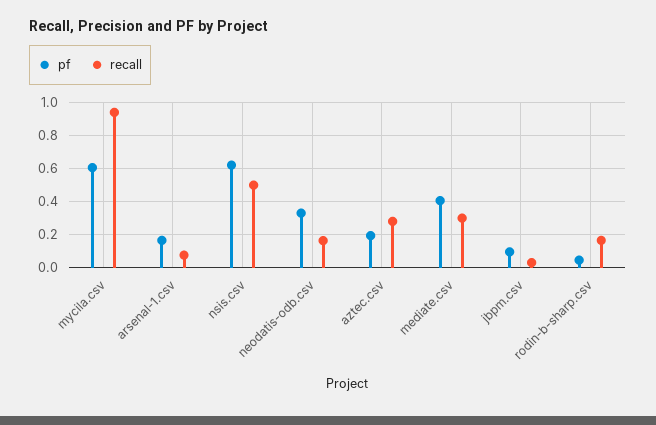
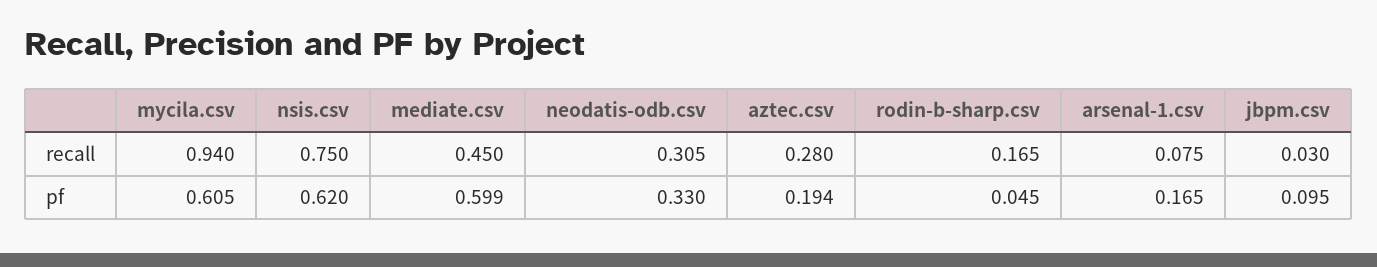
  {
    "pf": {
      "mycila.csv": 0.605,
      "arsenal-1.csv": 0.165,
      "nsis.csv": 0.62,
      "neodatis-odb.csv": 0.33,
      "aztec.csv": 0.194,
-     "mediate.csv": 0.4,
+     "mediate.csv": 0.599,
      "jbpm.csv": 0.095,
      "rodin-b-sharp.csv": 0.045
    },
    "recall": {
      "mycila.csv": 0.94,
      "arsenal-1.csv": 0.075,
-     "nsis.csv": 0.5,
+     "nsis.csv": 0.75,
-     "neodatis-odb.csv": 0.15,
+     "neodatis-odb.csv": 0.305,
      "aztec.csv": 0.28,
-     "mediate.csv": 0.3,
+     "mediate.csv": 0.45,
      "jbpm.csv": 0.03,
      "rodin-b-sharp.csv": 0.165
    }
  }

